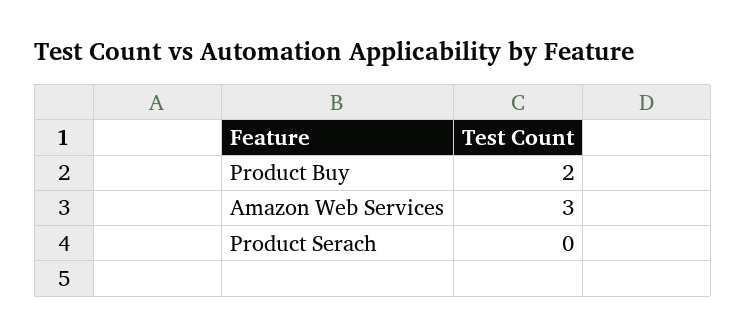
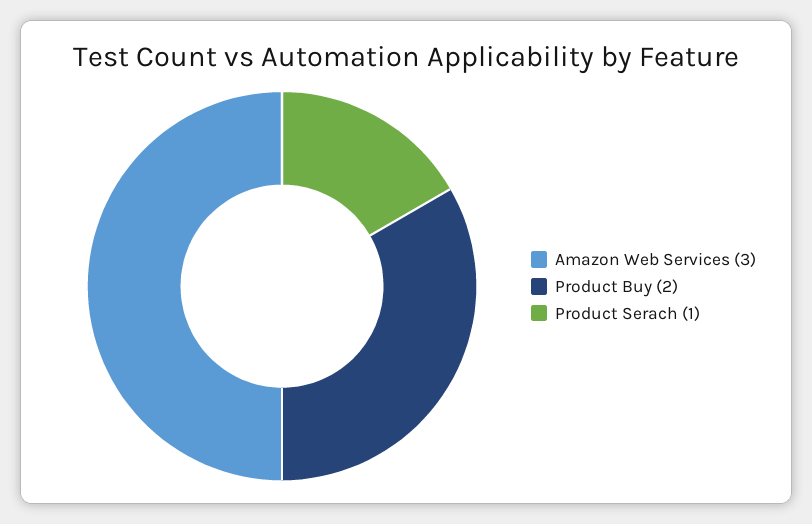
  {
    "Product Buy": 2,
    "Amazon Web Services": 3,
-   "Product Serach": 0
+   "Product Serach": 1
  }

